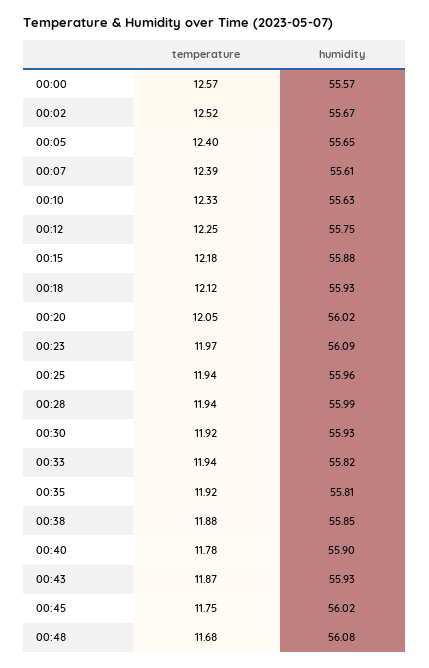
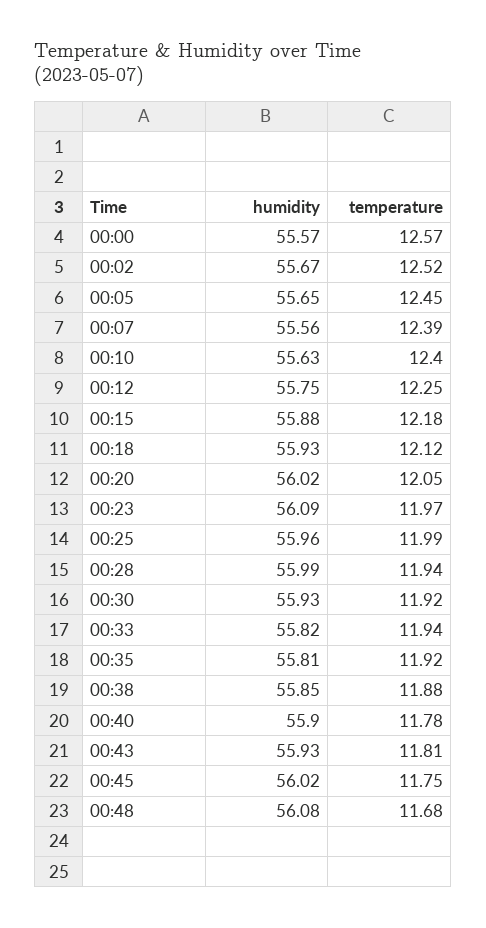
  {
    "temperature": {
      "00:00": 12.57,
      "00:02": 12.52,
-     "00:05": 12.4,
+     "00:05": 12.45,
      "00:07": 12.39,
-     "00:10": 12.33,
+     "00:10": 12.4,
      "00:12": 12.25,
      "00:15": 12.18,
      "00:18": 12.12,
      "00:20": 12.05,
      "00:23": 11.97,
-     "00:25": 11.94,
+     "00:25": 11.99,
      "00:28": 11.94,
      "00:30": 11.92,
      "00:33": 11.94,
      "00:35": 11.92,
      "00:38": 11.88,
      "00:40": 11.78,
-     "00:43": 11.87,
+     "00:43": 11.81,
      "00:45": 11.75,
      "00:48": 11.68
    },
    "humidity": {
      "00:00": 55.57,
      "00:02": 55.67,
      "00:05": 55.65,
-     "00:07": 55.61,
+     "00:07": 55.56,
      "00:10": 55.63,
      "00:12": 55.75,
      "00:15": 55.88,
      "00:18": 55.93,
      "00:20": 56.02,
      "00:23": 56.09,
      "00:25": 55.96,
      "00:28": 55.99,
      "00:30": 55.93,
      "00:33": 55.82,
      "00:35": 55.81,
      "00:38": 55.85,
      "00:40": 55.9,
      "00:43": 55.93,
      "00:45": 56.02,
      "00:48": 56.08
    }
  }

